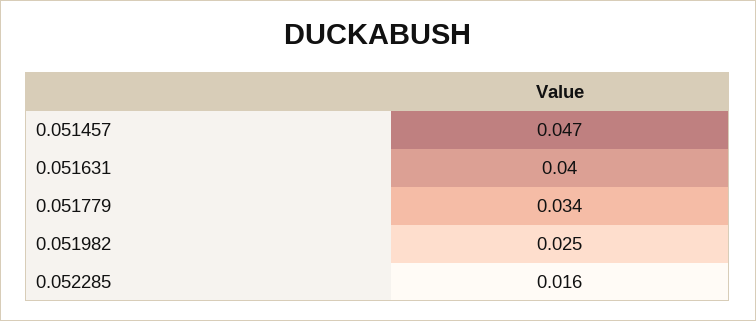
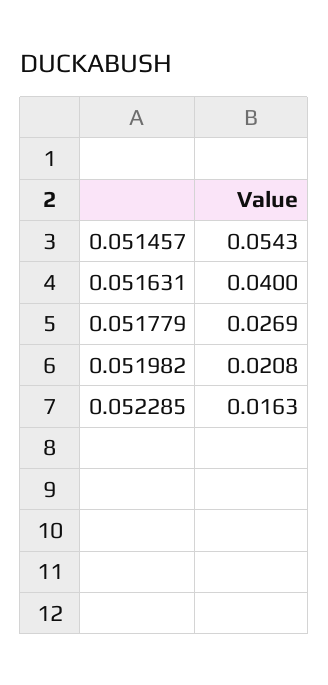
  {
-   "0.051457": 0.047,
+   "0.051457": 0.0543,
    "0.051631": 0.04,
-   "0.051779": 0.034,
+   "0.051779": 0.0269,
-   "0.051982": 0.025,
+   "0.051982": 0.0208,
    "0.052285": 0.0163
  }

